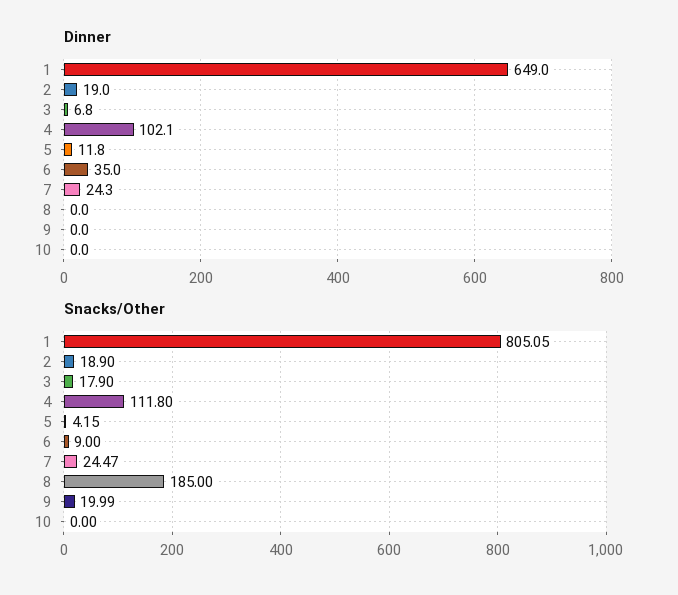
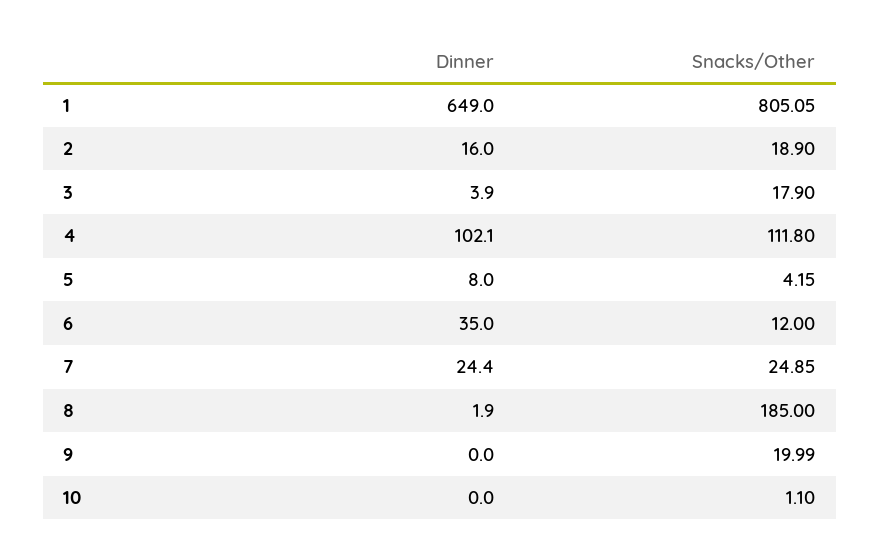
  {
    "Dinner": {
      "1": 649,
-     "2": 19,
+     "2": 16,
-     "3": 6.8,
+     "3": 3.9,
      "4": 102.1,
-     "5": 11.8,
+     "5": 8,
      "6": 35,
-     "7": 24.3,
+     "7": 24.4,
-     "8": 0,
+     "8": 1.9,
      "9": 0,
      "10": 0
    },
    "Snacks/Other": {
      "1": 805.05,
      "2": 18.9,
      "3": 17.9,
      "4": 111.8,
      "5": 4.15,
-     "6": 9,
+     "6": 12,
-     "7": 24.47,
+     "7": 24.85,
      "8": 185,
      "9": 19.99,
-     "10": 0
+     "10": 1.1
    }
  }

